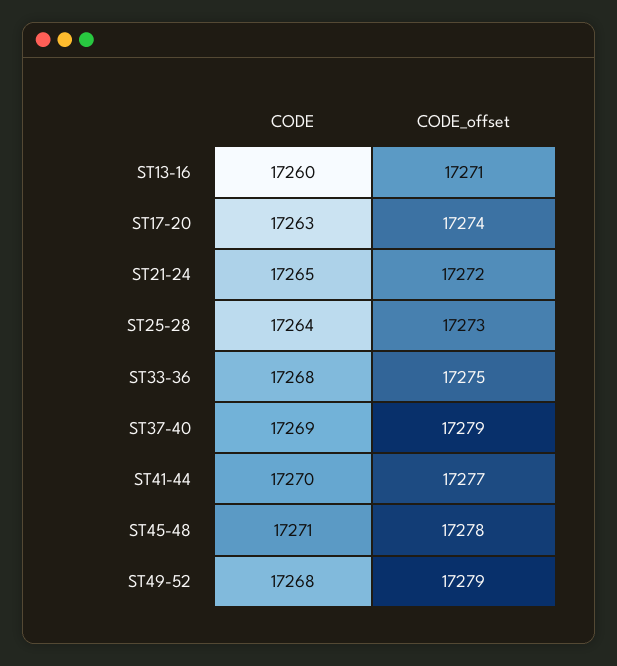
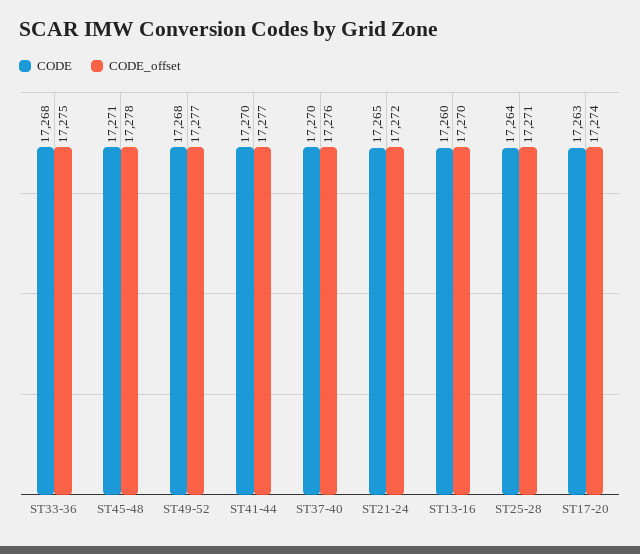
  {
    "CODE": {
      "ST13-16": 17260,
      "ST17-20": 17263,
      "ST21-24": 17265,
      "ST25-28": 17264,
      "ST33-36": 17268,
-     "ST37-40": 17269,
+     "ST37-40": 17270,
      "ST41-44": 17270,
      "ST45-48": 17271,
      "ST49-52": 17268
    },
    "CODE_offset": {
-     "ST13-16": 17271,
+     "ST13-16": 17270,
      "ST17-20": 17274,
      "ST21-24": 17272,
-     "ST25-28": 17273,
+     "ST25-28": 17271,
      "ST33-36": 17275,
-     "ST37-40": 17279,
+     "ST37-40": 17276,
      "ST41-44": 17277,
      "ST45-48": 17278,
-     "ST49-52": 17279
+     "ST49-52": 17277
    }
  }

